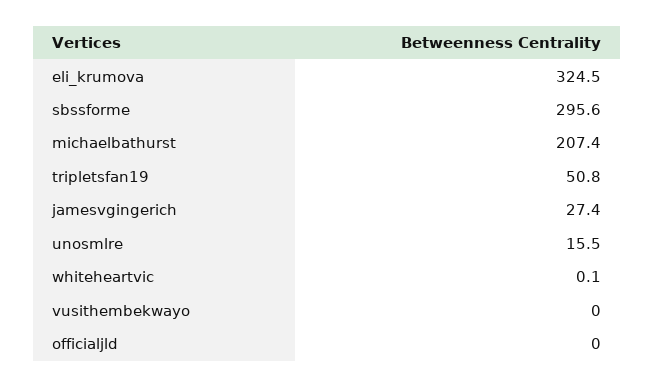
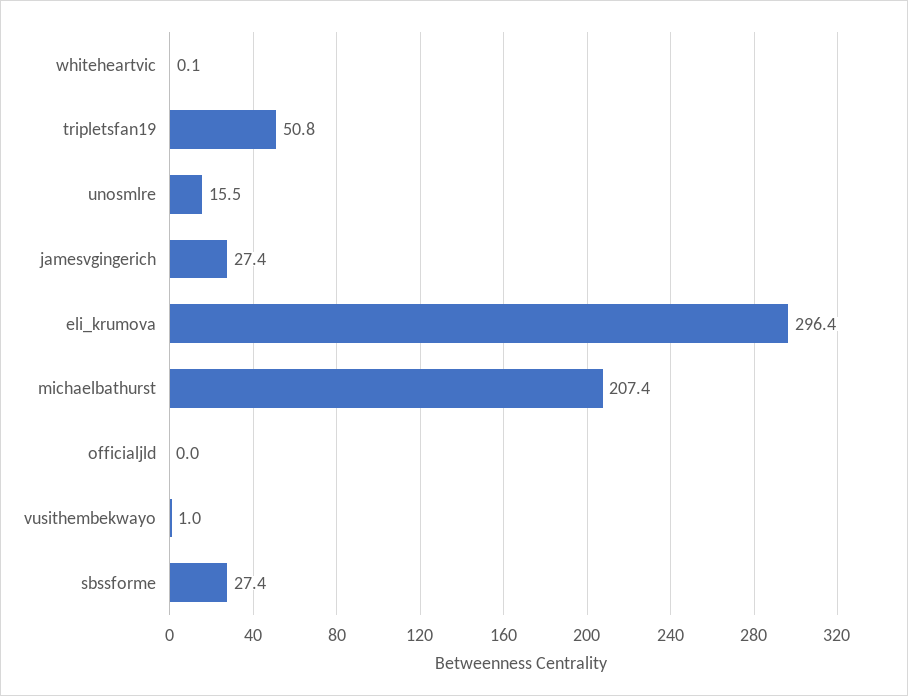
  {
-   "eli_krumova": 324.5,
+   "eli_krumova": 296.4,
-   "sbssforme": 295.6,
+   "sbssforme": 27.4,
    "michaelbathurst": 207.4,
    "tripletsfan19": 50.8,
    "jamesvgingerich": 27.4,
    "unosmlre": 15.5,
    "whiteheartvic": 0.1,
-   "vusithembekwayo": 0,
+   "vusithembekwayo": 1,
    "officialjld": 0
  }

